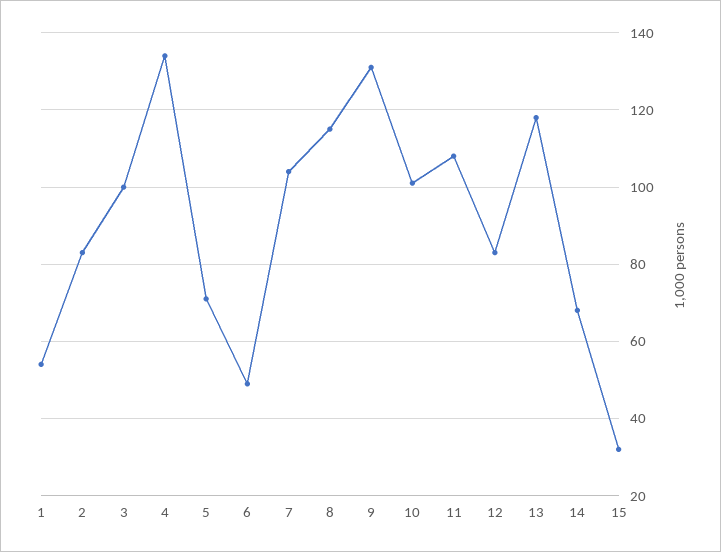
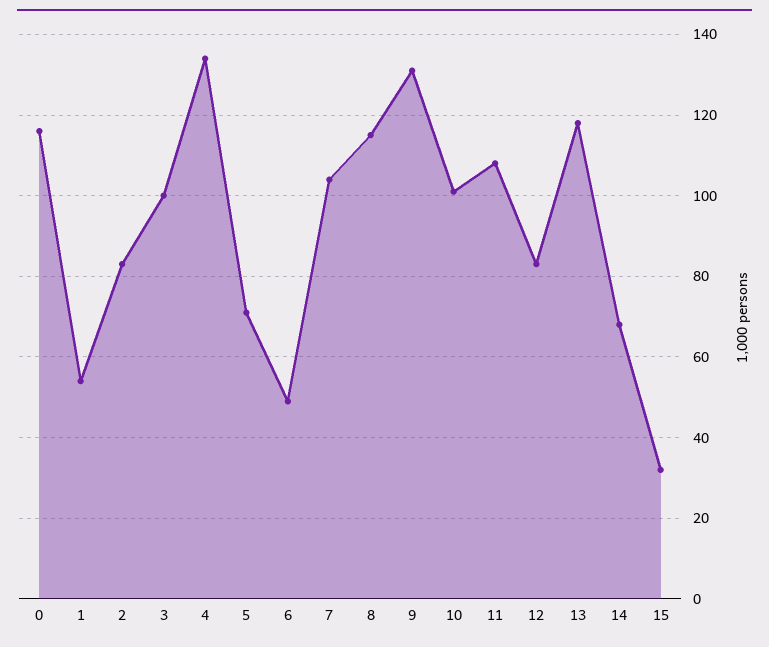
  {
    "1": 55,
    "2": 85,
    "3": 100,
    "4": 135,
    "5": 70,
    "6": 50,
    "7": 105,
    "8": 115,
    "9": 130,
    "10": 100,
    "11": 110,
    "12": 85,
    "13": 120,
    "14": 70,
-   "15": 30
+   "15": 30,
+   "0": 115
  }

